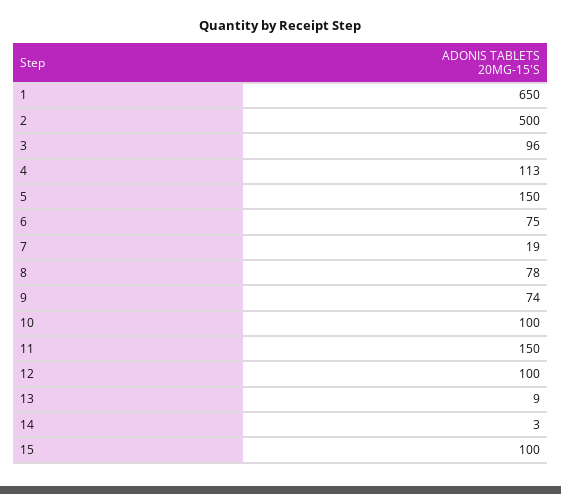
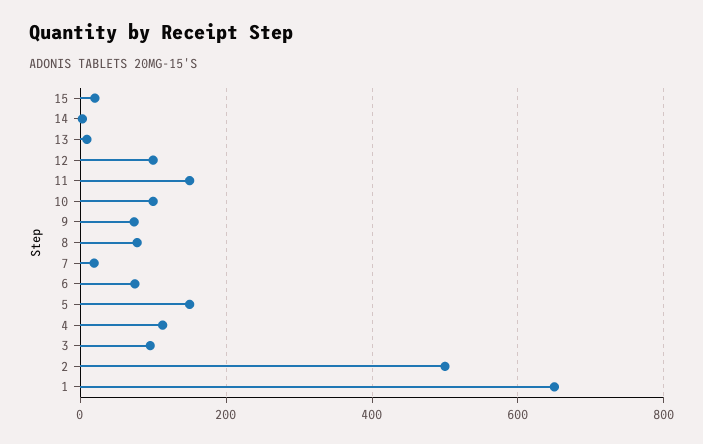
  {
    "1": 650,
    "2": 500,
    "3": 96,
    "4": 113,
    "5": 150,
    "6": 75,
    "7": 19,
    "8": 78,
    "9": 74,
    "10": 100,
    "11": 150,
    "12": 100,
    "13": 9,
    "14": 3,
-   "15": 100
+   "15": 20
  }

